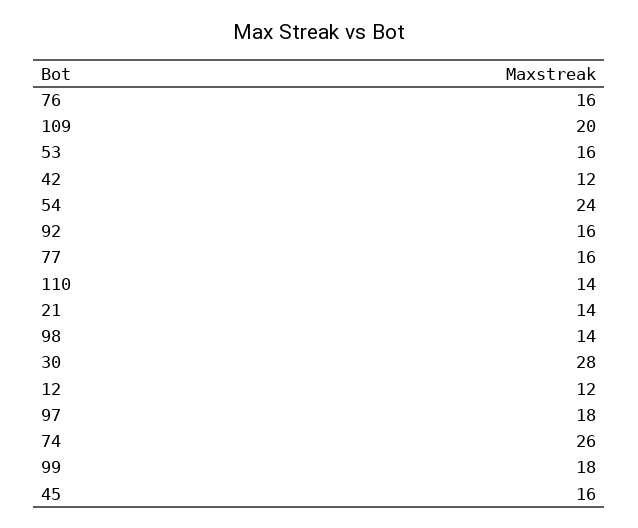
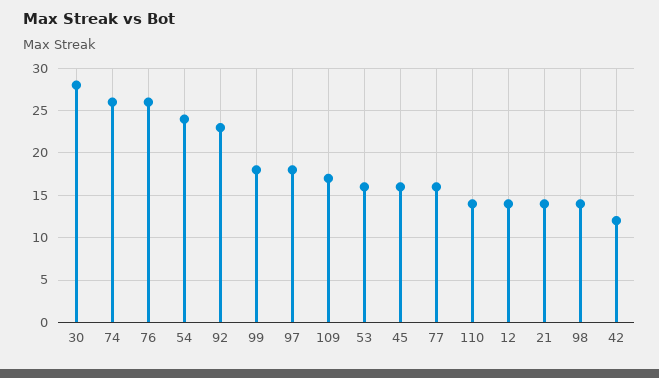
  {
-   "76": 16,
+   "76": 26,
-   "109": 20,
+   "109": 17,
    "53": 16,
    "42": 12,
    "54": 24,
-   "92": 16,
+   "92": 23,
    "77": 16,
    "110": 14,
    "21": 14,
    "98": 14,
    "30": 28,
-   "12": 12,
+   "12": 14,
    "97": 18,
    "74": 26,
    "99": 18,
    "45": 16
  }

